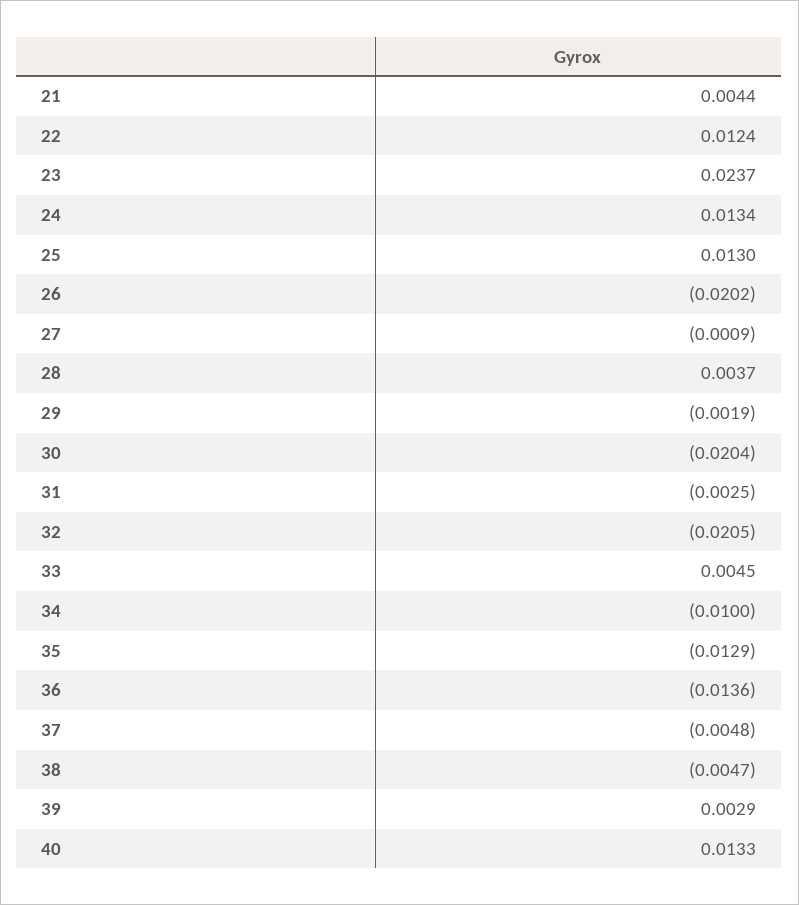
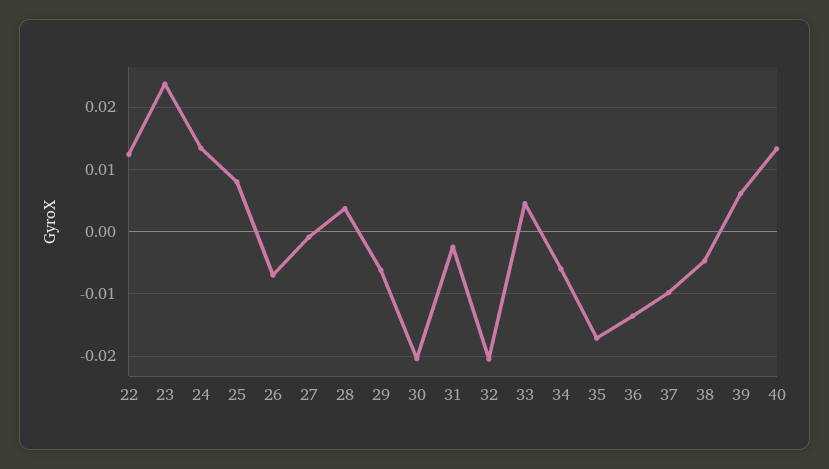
  {
-   "21": 0.0044,
    "22": 0.0124,
    "23": 0.0237,
    "24": 0.0134,
-   "25": 0.013,
+   "25": 0.008,
-   "26": -0.0202,
+   "26": -0.007,
    "27": -0.0009,
    "28": 0.0037,
-   "29": -0.0019,
+   "29": -0.006,
    "30": -0.0204,
    "31": -0.0025,
    "32": -0.0205,
    "33": 0.0045,
-   "34": -0.01,
+   "34": -0.006,
-   "35": -0.0129,
+   "35": -0.017,
    "36": -0.0136,
-   "37": -0.0048,
+   "37": -0.01,
    "38": -0.0047,
-   "39": 0.0029,
+   "39": 0.006,
    "40": 0.0133
  }

